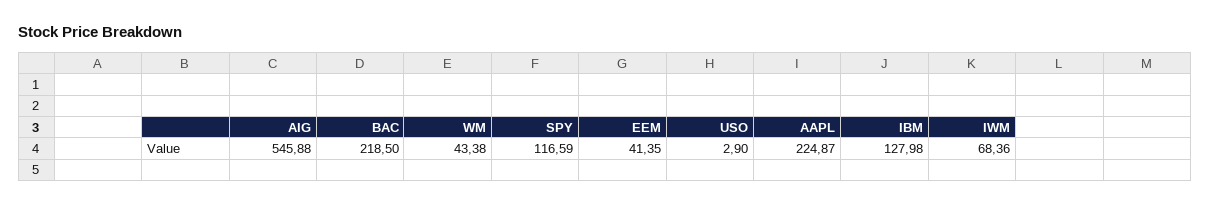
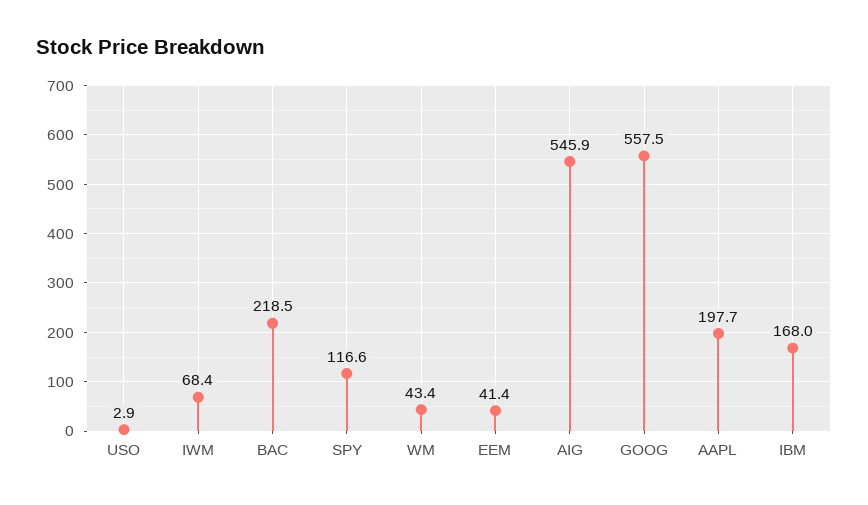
  {
    "AIG": 545.88,
    "BAC": 218.5,
    "WM": 43.38,
    "SPY": 116.59,
    "EEM": 41.35,
    "USO": 2.9,
-   "AAPL": 224.87,
+   "AAPL": 197.7,
-   "IBM": 127.98,
+   "IBM": 168,
-   "IWM": 68.36
+   "IWM": 68.36,
+   "GOOG": 557.5
  }

